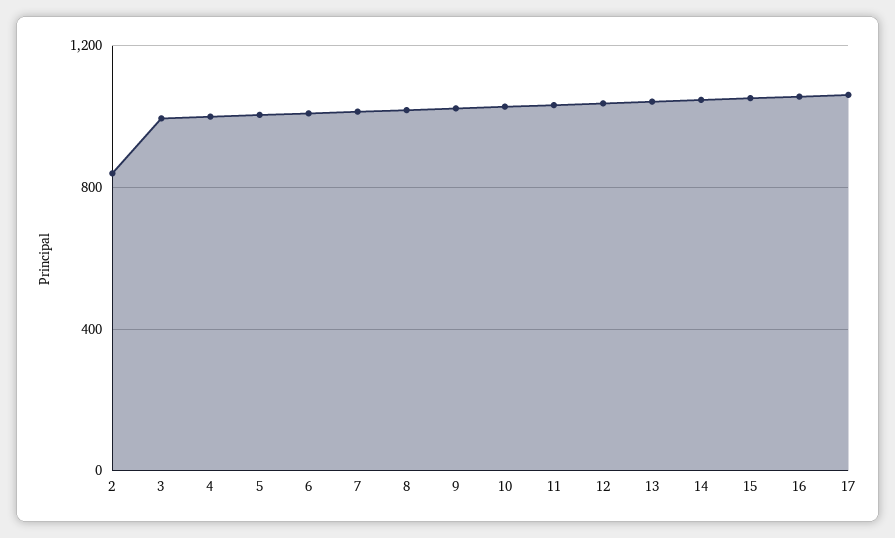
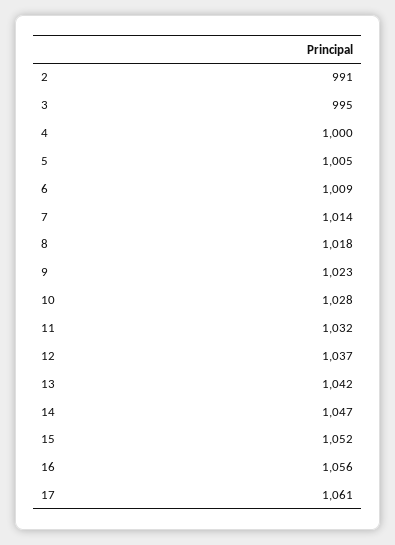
  {
-   "2": 850,
+   "2": 991,
    "3": 995,
    "4": 1000,
    "5": 1005,
    "6": 1009,
    "7": 1014,
    "8": 1018,
    "9": 1023,
    "10": 1028,
    "11": 1032,
    "12": 1037,
    "13": 1042,
    "14": 1047,
    "15": 1052,
    "16": 1056,
    "17": 1061
  }

